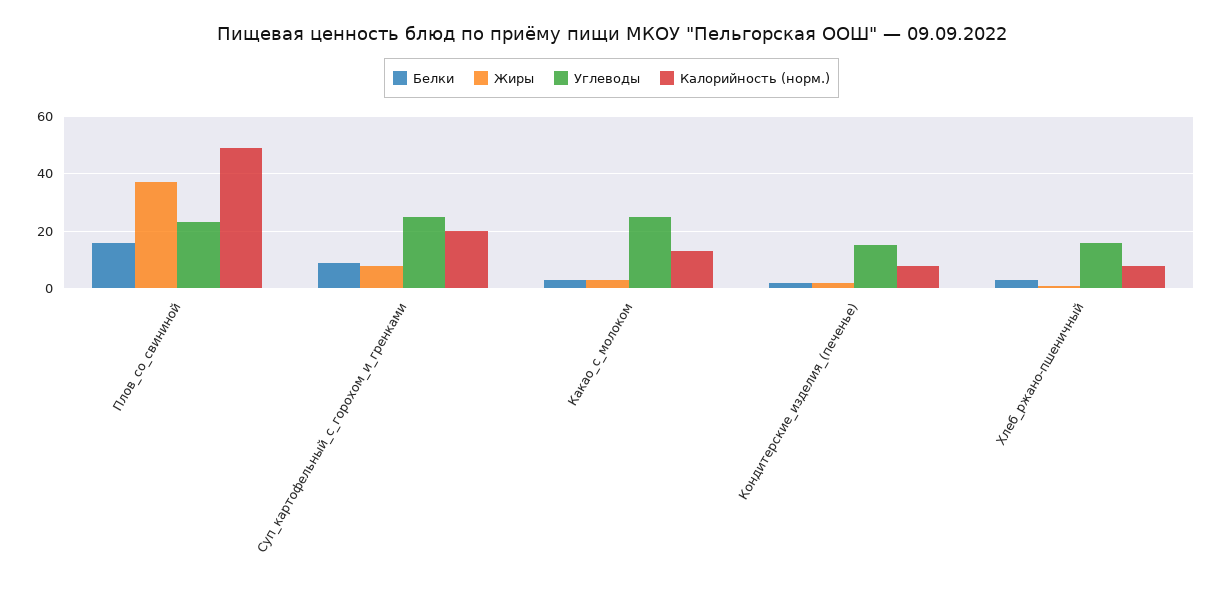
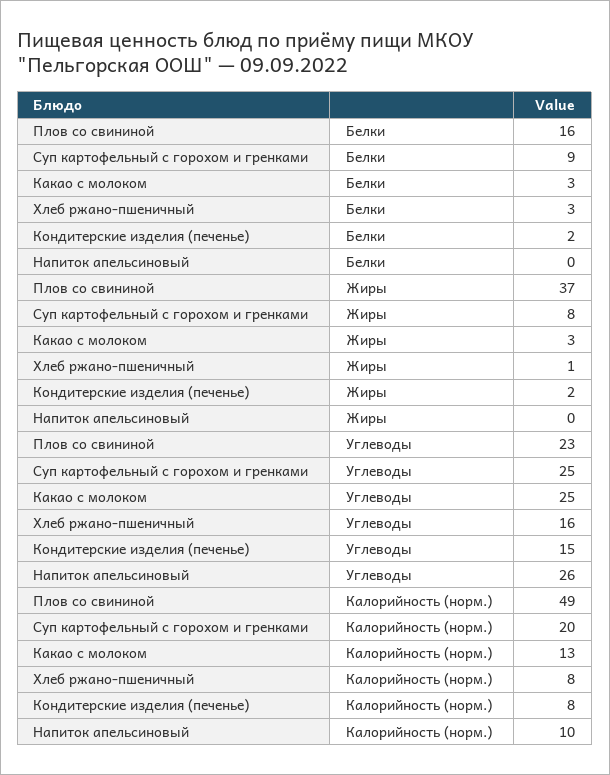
  {
    "Белки": {
      "Плов_со_свининой": 16,
      "Суп_картофельный_с_горохом_и_гренками": 9,
      "Какао_с_молоком": 3,
      "Кондитерские_изделия_(печенье)": 2,
-     "Хлеб_ржано-пшеничный": 3
+     "Хлеб_ржано-пшеничный": 3,
+     "Напиток апельсиновый": 0
    },
    "Жиры": {
      "Плов_со_свининой": 37,
      "Суп_картофельный_с_горохом_и_гренками": 8,
      "Какао_с_молоком": 3,
      "Кондитерские_изделия_(печенье)": 2,
-     "Хлеб_ржано-пшеничный": 1
+     "Хлеб_ржано-пшеничный": 1,
+     "Напиток апельсиновый": 0
    },
    "Углеводы": {
      "Плов_со_свининой": 23,
      "Суп_картофельный_с_горохом_и_гренками": 25,
      "Какао_с_молоком": 25,
      "Кондитерские_изделия_(печенье)": 15,
-     "Хлеб_ржано-пшеничный": 16
+     "Хлеб_ржано-пшеничный": 16,
+     "Напиток апельсиновый": 26
    },
    "Калорийность (норм.)": {
      "Плов_со_свининой": 49,
      "Суп_картофельный_с_горохом_и_гренками": 20,
      "Какао_с_молоком": 13,
      "Кондитерские_изделия_(печенье)": 8,
-     "Хлеб_ржано-пшеничный": 8
+     "Хлеб_ржано-пшеничный": 8,
+     "Напиток апельсиновый": 10
    }
  }

